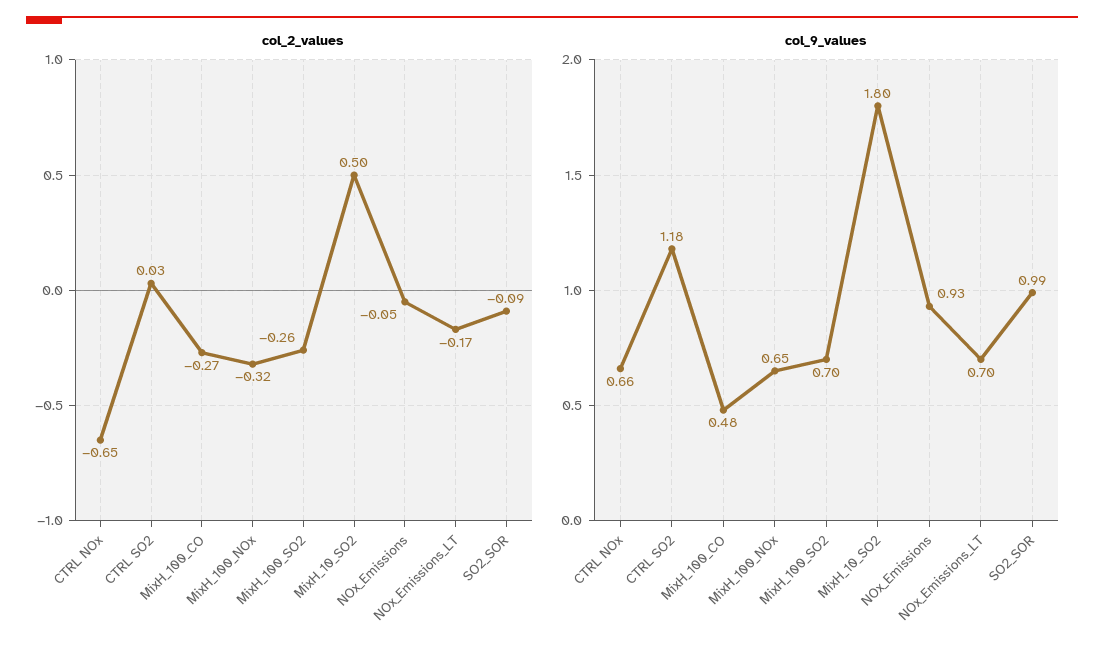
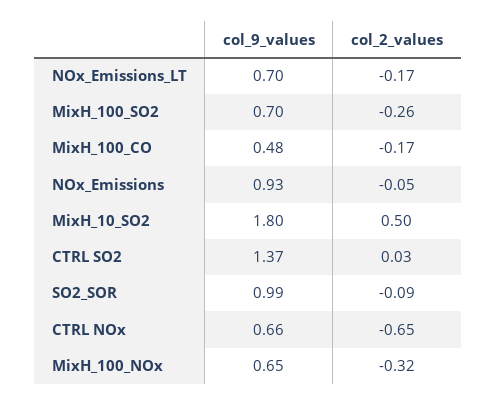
  {
    "col_2_values": {
      "CTRL NOx": -0.65,
      "CTRL SO2": 0.03,
-     "MixH_100_CO": -0.27,
+     "MixH_100_CO": -0.17,
      "MixH_100_NOx": -0.32,
      "MixH_100_SO2": -0.26,
      "MixH_10_SO2": 0.5,
      "NOx_Emissions": -0.05,
      "NOx_Emissions_LT": -0.17,
      "SO2_SOR": -0.09
    },
    "col_9_values": {
      "CTRL NOx": 0.66,
-     "CTRL SO2": 1.18,
+     "CTRL SO2": 1.37,
      "MixH_100_CO": 0.48,
      "MixH_100_NOx": 0.65,
      "MixH_100_SO2": 0.7,
      "MixH_10_SO2": 1.8,
      "NOx_Emissions": 0.93,
      "NOx_Emissions_LT": 0.7,
      "SO2_SOR": 0.99
    }
  }

